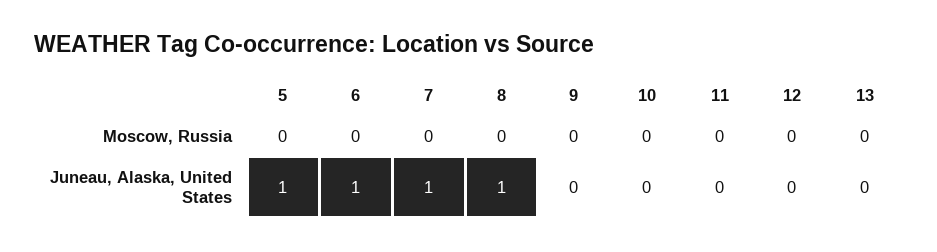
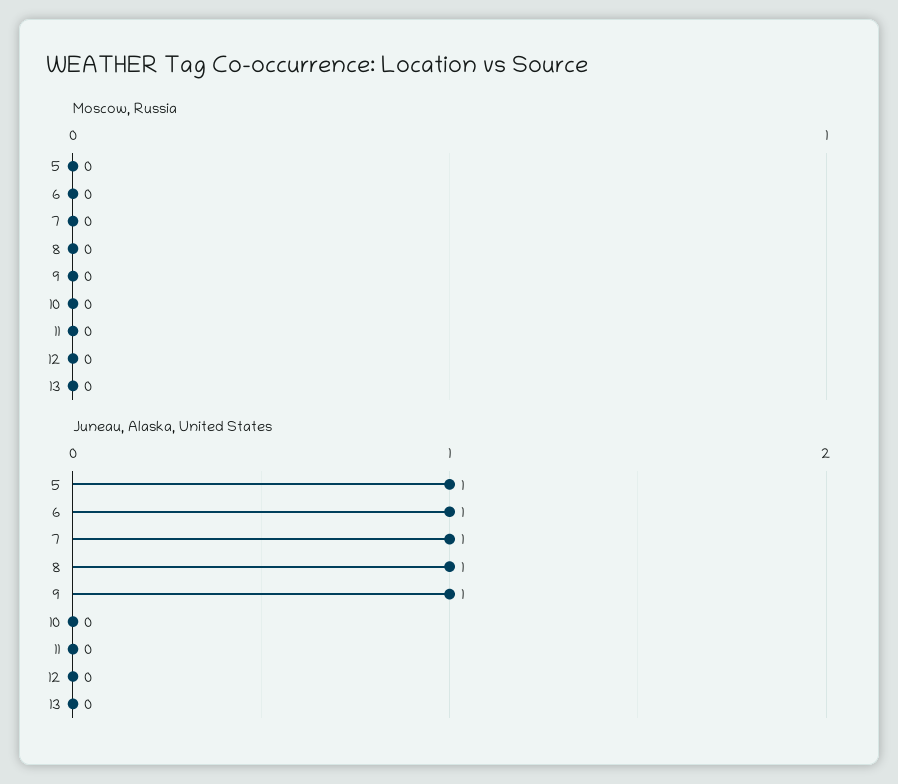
  {
    "Moscow, Russia": {
      "5": 0,
      "6": 0,
      "7": 0,
      "8": 0,
      "9": 0,
      "10": 0,
      "11": 0,
      "12": 0,
      "13": 0
    },
    "Juneau, Alaska, United States": {
      "5": 1,
      "6": 1,
      "7": 1,
      "8": 1,
-     "9": 0,
+     "9": 1,
      "10": 0,
      "11": 0,
      "12": 0,
      "13": 0
    }
  }

